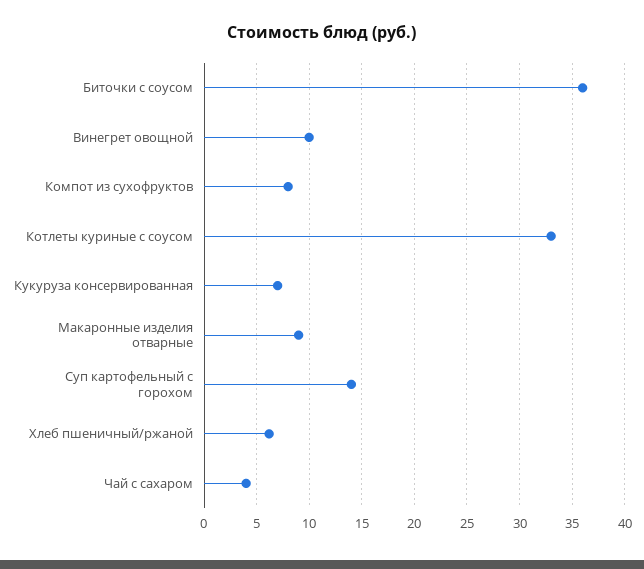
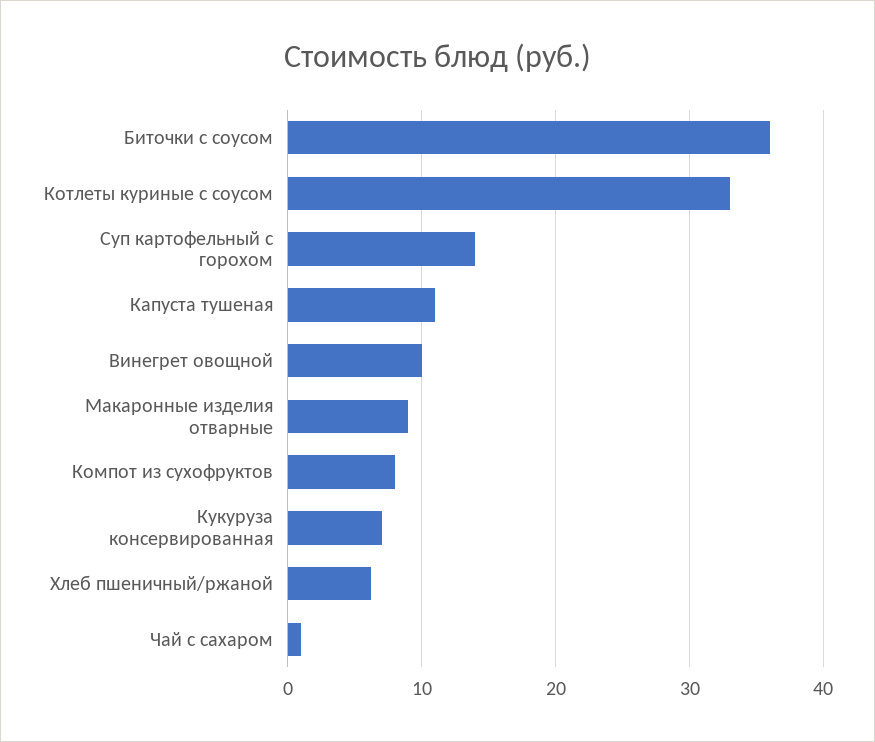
  {
    "Биточки с соусом": 36,
    "Винегрет овощной": 10,
    "Компот из сухофруктов": 8,
    "Котлеты куриные с соусом": 33,
    "Кукуруза консервированная": 7,
    "Макаронные изделия отварные": 9,
    "Суп картофельный с горохом": 14,
    "Хлеб пшеничный/ржаной": 6,
-   "Чай с сахаром": 4
+   "Чай с сахаром": 1,
+   "Капуста тушеная": 11
  }

